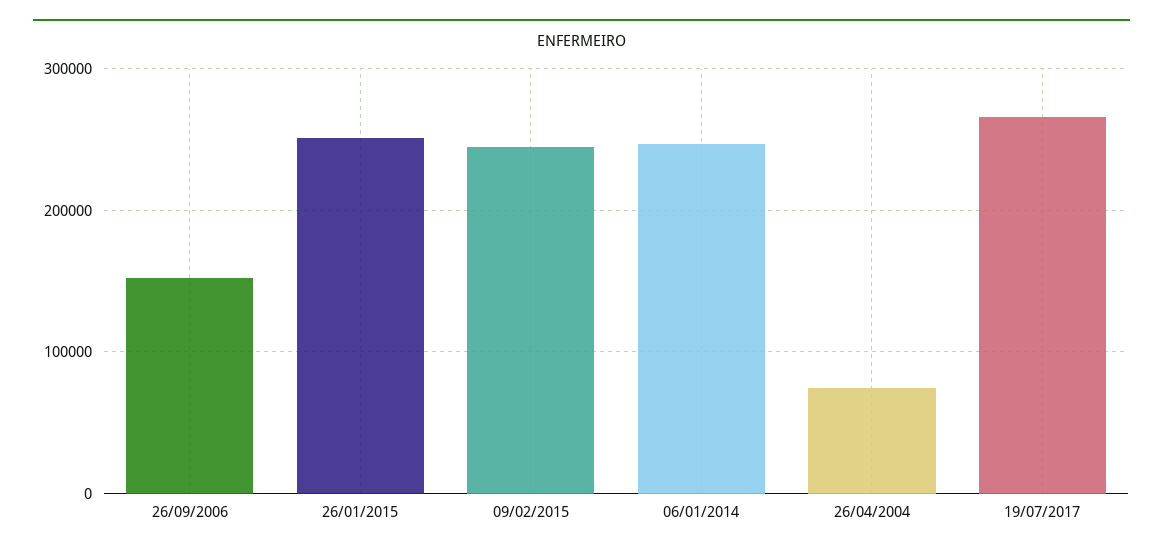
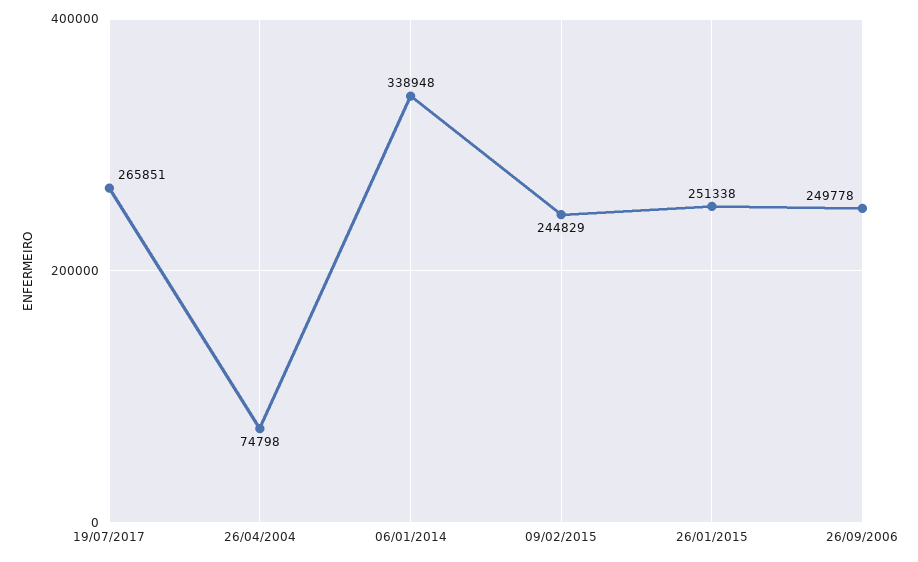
  {
-   "26/09/2006": 150000,
+   "26/09/2006": 249778,
    "26/01/2015": 251338,
    "09/02/2015": 244829,
-   "06/01/2014": 250000,
+   "06/01/2014": 338948,
    "26/04/2004": 74798,
    "19/07/2017": 265851
  }

